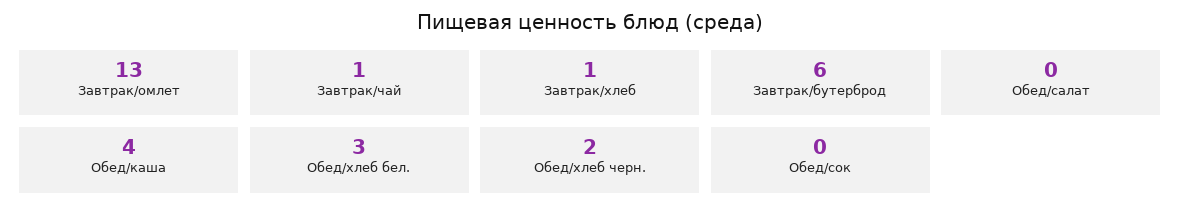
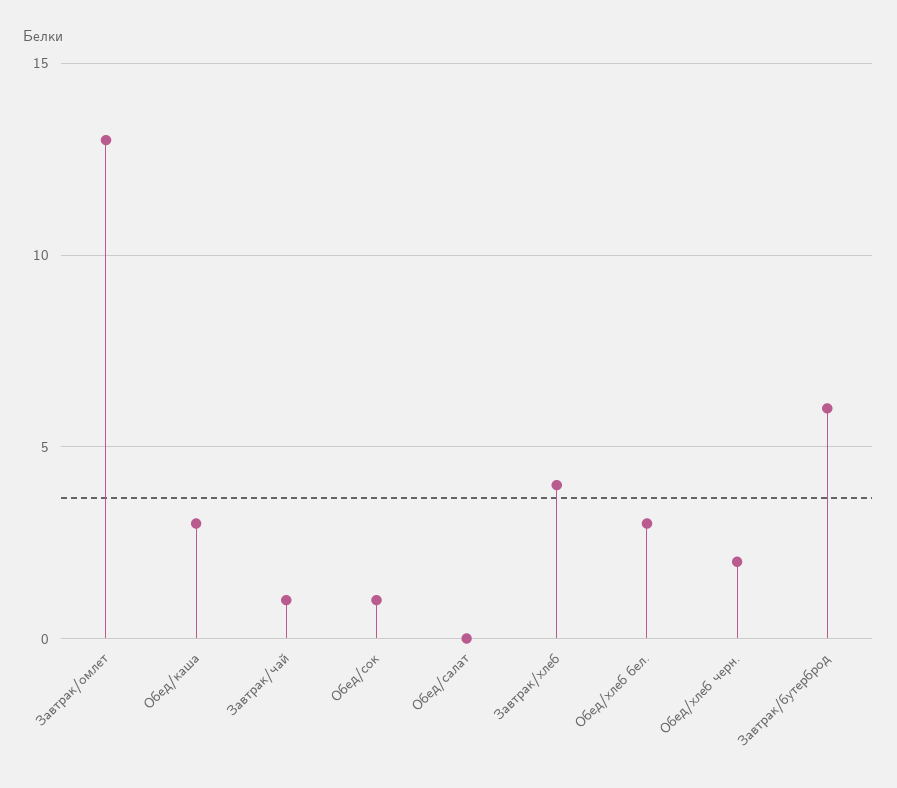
  {
    "Завтрак/омлет": 13,
    "Завтрак/чай": 1,
-   "Завтрак/хлеб": 1,
+   "Завтрак/хлеб": 4,
    "Завтрак/бутерброд": 6,
    "Обед/салат": 0,
-   "Обед/каша": 4,
+   "Обед/каша": 3,
    "Обед/хлеб бел.": 3,
    "Обед/хлеб черн.": 2,
-   "Обед/сок": 0
+   "Обед/сок": 1
  }

